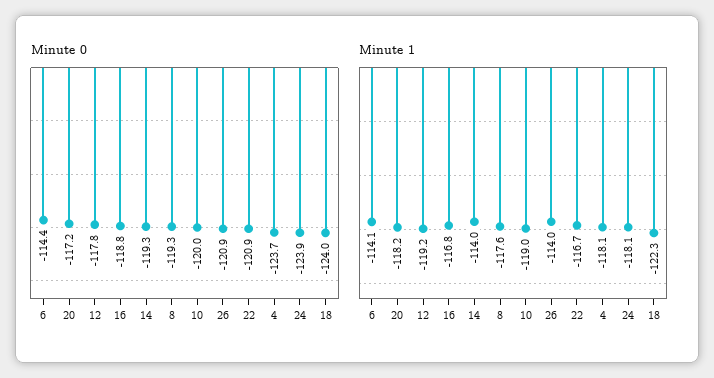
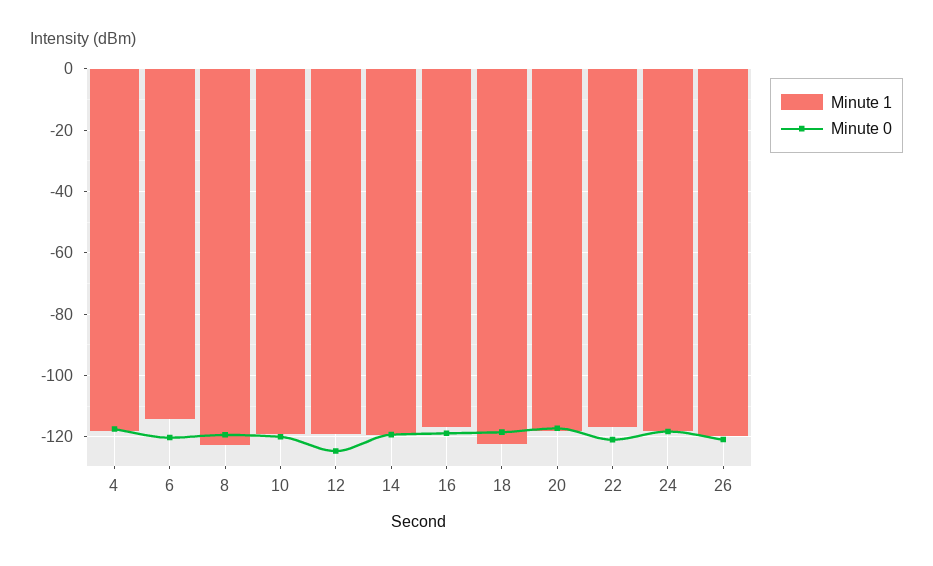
  {
    "Minute 0": {
-     "6": -114.4,
+     "6": -120,
      "20": -117.2,
-     "12": -117.8,
+     "12": -124,
      "16": -118.8,
      "14": -119.3,
      "8": -119.3,
      "10": -120,
      "26": -120.9,
      "22": -120.9,
-     "4": -123.7,
+     "4": -118,
-     "24": -123.9,
+     "24": -118,
-     "18": -124
+     "18": -118
    },
    "Minute 1": {
      "6": -114.1,
      "20": -118.2,
      "12": -119.2,
      "16": -116.8,
-     "14": -114,
+     "14": -120,
-     "8": -117.6,
+     "8": -122,
      "10": -119,
-     "26": -114,
+     "26": -120,
      "22": -116.7,
      "4": -118.1,
      "24": -118.1,
      "18": -122.3
    }
  }

